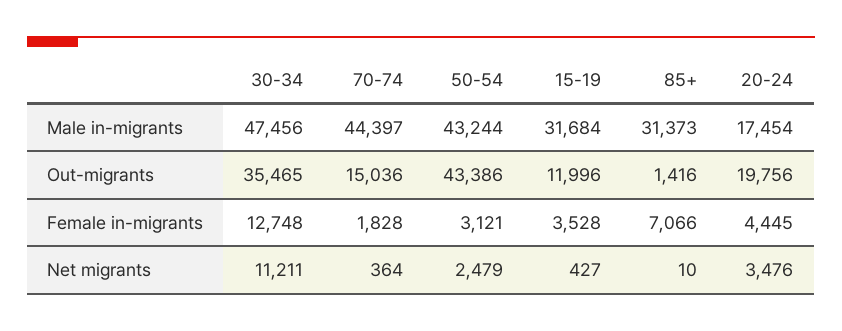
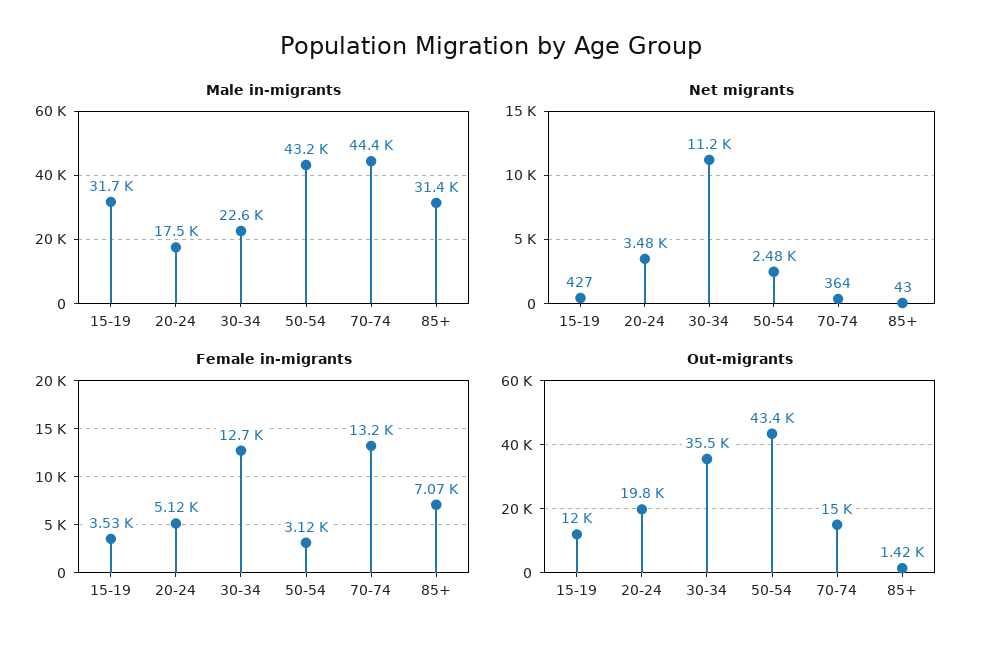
  {
    "Male in-migrants": {
-     "30-34": 47456,
+     "30-34": 22600,
      "70-74": 44397,
      "50-54": 43244,
      "15-19": 31684,
      "85+": 31373,
      "20-24": 17454
    },
    "Out-migrants": {
      "30-34": 35465,
      "70-74": 15036,
      "50-54": 43386,
      "15-19": 11996,
      "85+": 1416,
      "20-24": 19756
    },
    "Female in-migrants": {
      "30-34": 12748,
-     "70-74": 1828,
+     "70-74": 13200,
      "50-54": 3121,
      "15-19": 3528,
      "85+": 7066,
-     "20-24": 4445
+     "20-24": 5120
    },
    "Net migrants": {
      "30-34": 11211,
      "70-74": 364,
      "50-54": 2479,
      "15-19": 427,
-     "85+": 10,
+     "85+": 43,
      "20-24": 3476
    }
  }

